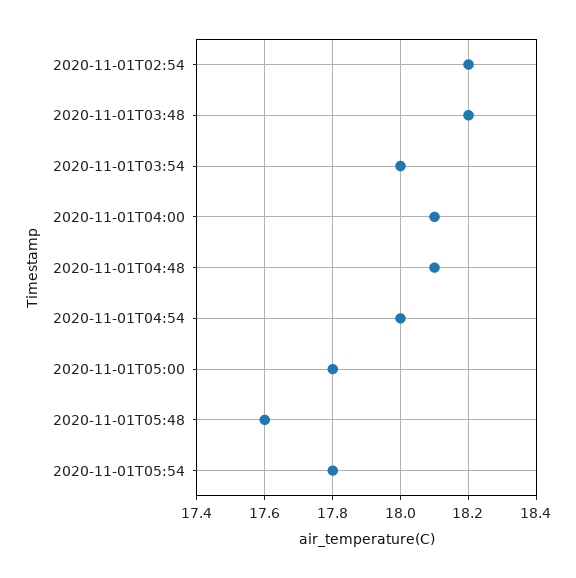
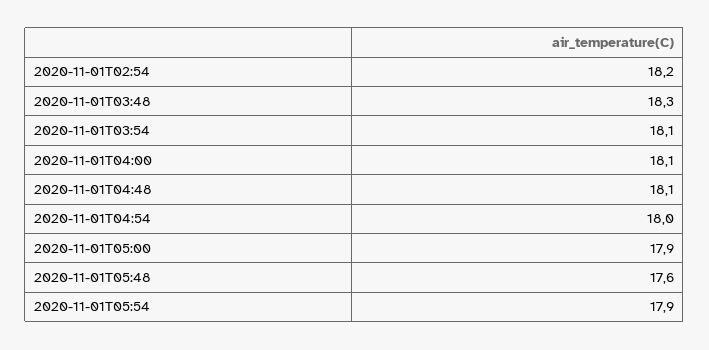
  {
    "2020-11-01T02:54": 18.2,
-   "2020-11-01T03:48": 18.2,
+   "2020-11-01T03:48": 18.3,
-   "2020-11-01T03:54": 18,
+   "2020-11-01T03:54": 18.1,
    "2020-11-01T04:00": 18.1,
    "2020-11-01T04:48": 18.1,
    "2020-11-01T04:54": 18,
-   "2020-11-01T05:00": 17.8,
+   "2020-11-01T05:00": 17.9,
    "2020-11-01T05:48": 17.6,
-   "2020-11-01T05:54": 17.8
+   "2020-11-01T05:54": 17.9
  }

